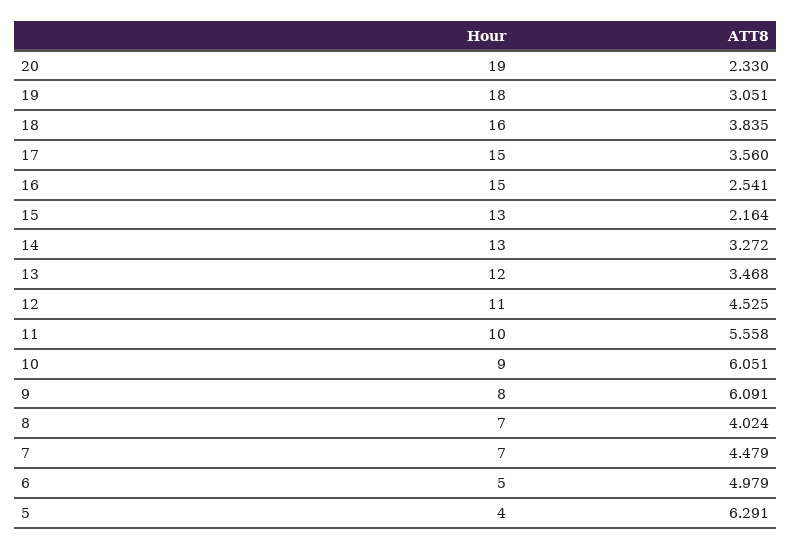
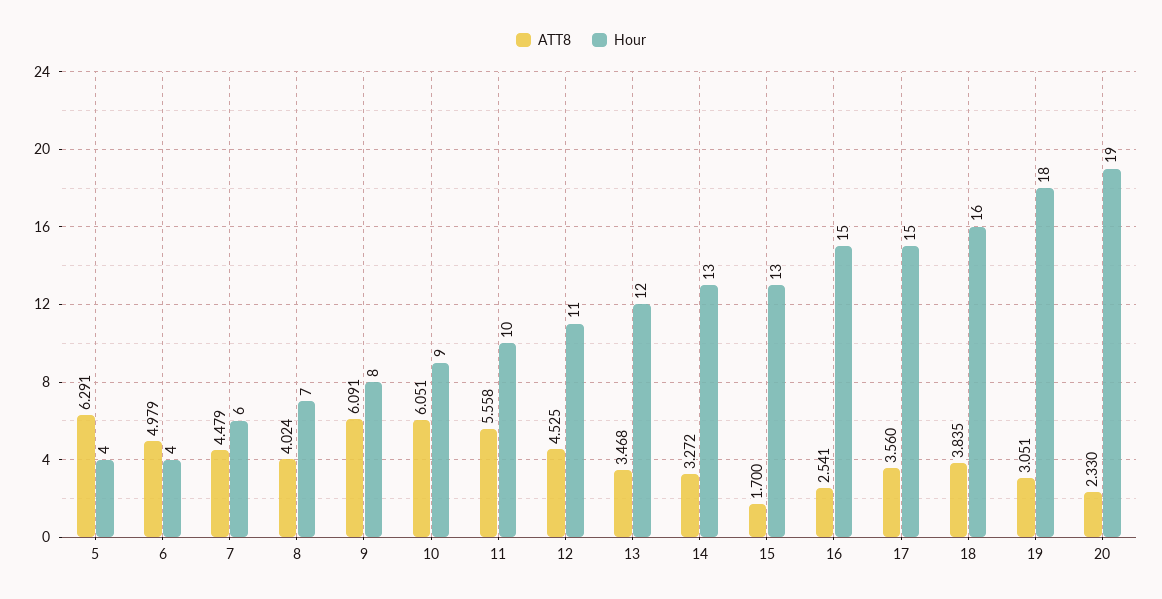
  {
    "Hour": {
      "20": 19,
      "19": 18,
      "18": 16,
      "17": 15,
      "16": 15,
      "15": 13,
      "14": 13,
      "13": 12,
      "12": 11,
      "11": 10,
      "10": 9,
      "9": 8,
      "8": 7,
-     "7": 7,
+     "7": 6,
-     "6": 5,
+     "6": 4,
      "5": 4
    },
    "ATT8": {
      "20": 2.33,
      "19": 3.051,
      "18": 3.835,
      "17": 3.56,
      "16": 2.541,
-     "15": 2.164,
+     "15": 1.7,
      "14": 3.272,
      "13": 3.468,
      "12": 4.525,
      "11": 5.558,
      "10": 6.051,
      "9": 6.091,
      "8": 4.024,
      "7": 4.479,
      "6": 4.979,
      "5": 6.291
    }
  }

